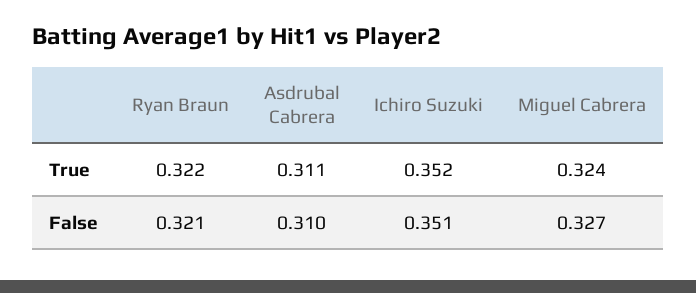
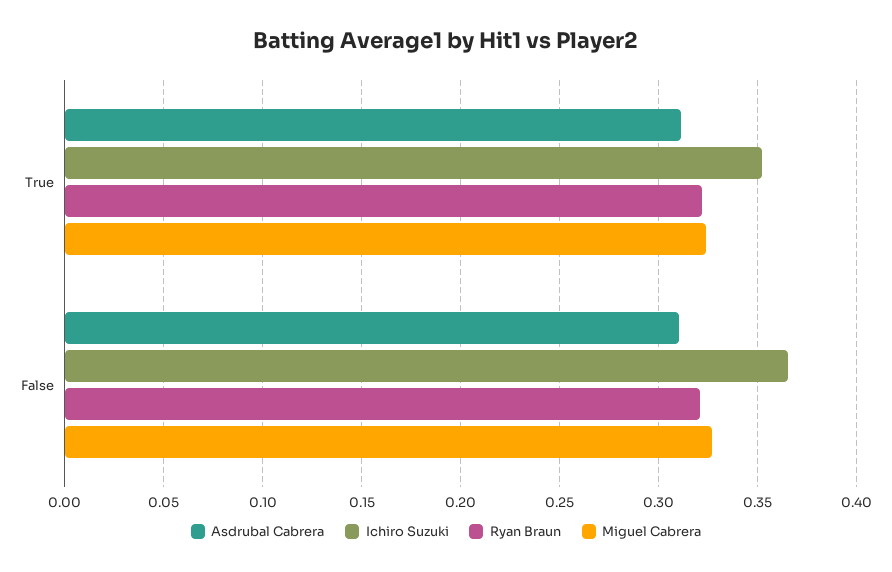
  {
    "Ryan Braun": {
      "True": 0.322,
      "False": 0.321
    },
    "Asdrubal Cabrera": {
      "True": 0.311,
      "False": 0.31
    },
    "Ichiro Suzuki": {
      "True": 0.352,
-     "False": 0.351
+     "False": 0.365
    },
    "Miguel Cabrera": {
      "True": 0.324,
      "False": 0.327
    }
  }

